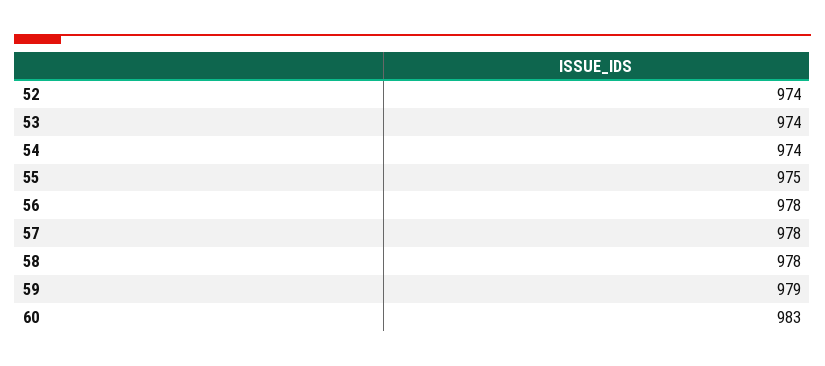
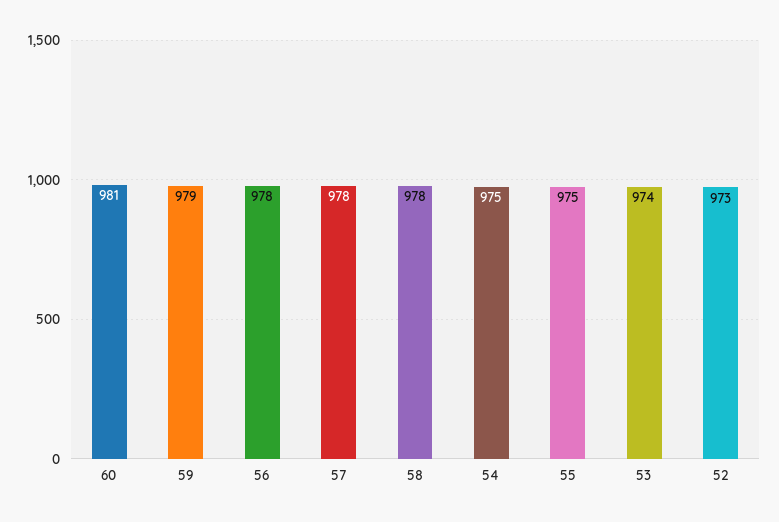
  {
-   "52": 974,
+   "52": 973,
    "53": 974,
-   "54": 974,
+   "54": 975,
    "55": 975,
    "56": 978,
    "57": 978,
    "58": 978,
    "59": 979,
-   "60": 983
+   "60": 981
  }

